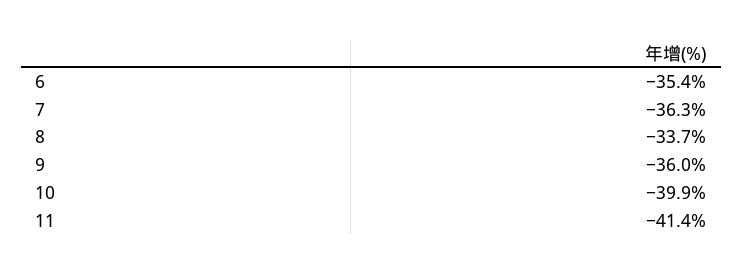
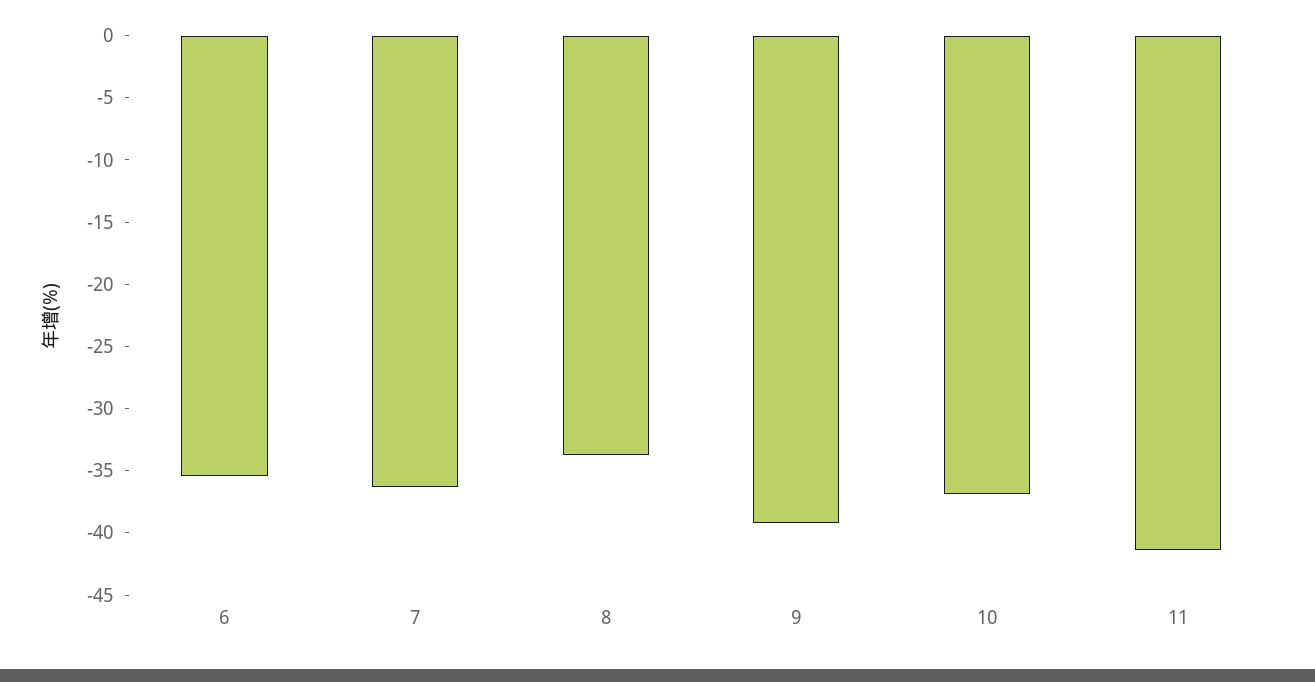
  {
    "6": -35.4,
    "7": -36.3,
    "8": -33.7,
-   "9": -36,
+   "9": -39,
-   "10": -39.9,
+   "10": -37,
    "11": -41.4
  }

